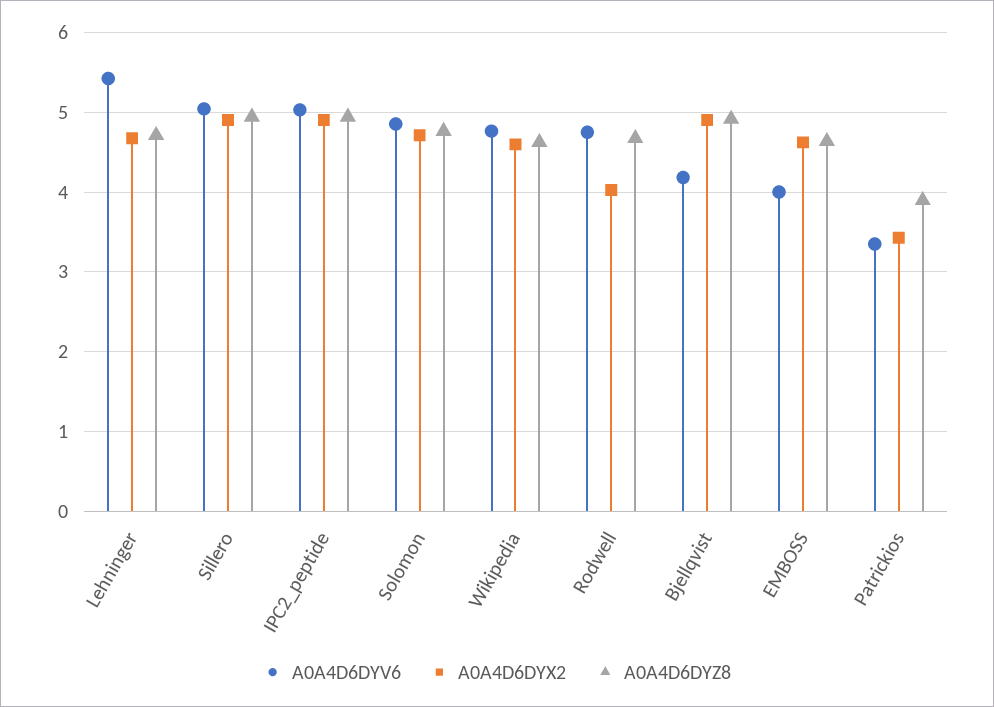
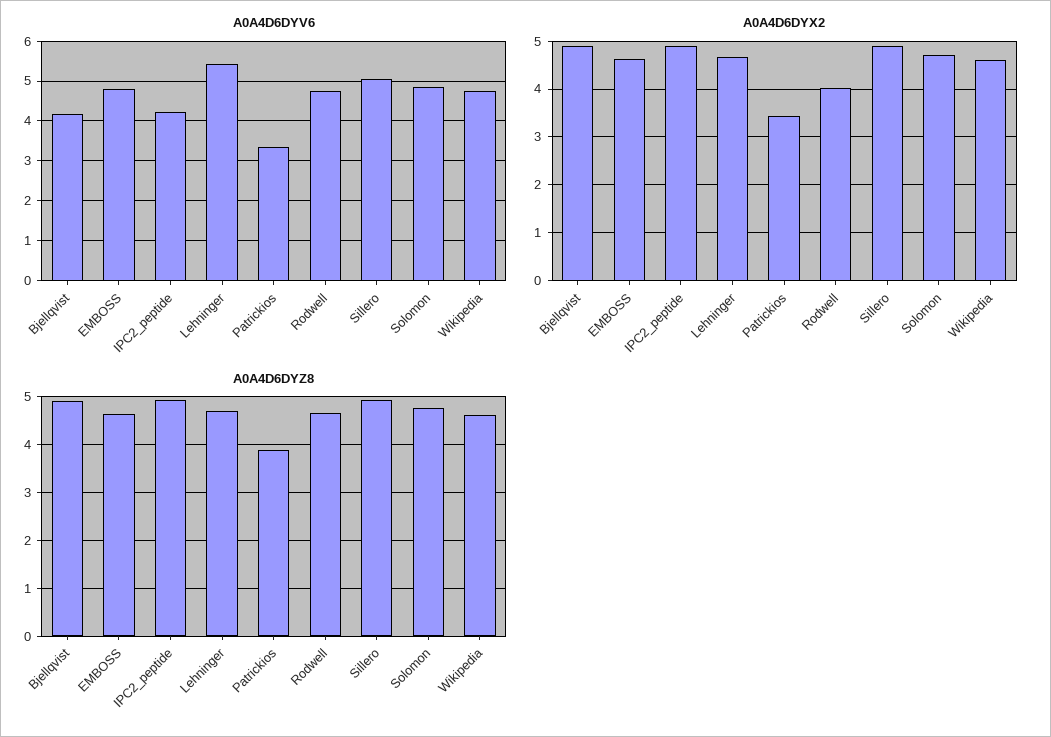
  {
    "A0A4D6DYV6": {
      "Lehninger": 5.4,
      "Sillero": 5,
-     "IPC2_peptide": 5,
+     "IPC2_peptide": 4.2,
      "Solomon": 4.9,
      "Wikipedia": 4.8,
      "Rodwell": 4.7,
      "Bjellqvist": 4.2,
-     "EMBOSS": 4,
+     "EMBOSS": 4.8,
      "Patrickios": 3.4
    },
    "A0A4D6DYX2": {
      "Lehninger": 4.7,
      "Sillero": 4.9,
      "IPC2_peptide": 4.9,
      "Solomon": 4.7,
      "Wikipedia": 4.6,
      "Rodwell": 4,
      "Bjellqvist": 4.9,
      "EMBOSS": 4.6,
      "Patrickios": 3.4
    },
    "A0A4D6DYZ8": {
      "Lehninger": 4.7,
      "Sillero": 4.9,
      "IPC2_peptide": 4.9,
      "Solomon": 4.8,
      "Wikipedia": 4.6,
      "Rodwell": 4.7,
      "Bjellqvist": 4.9,
      "EMBOSS": 4.6,
      "Patrickios": 3.9
    }
  }

